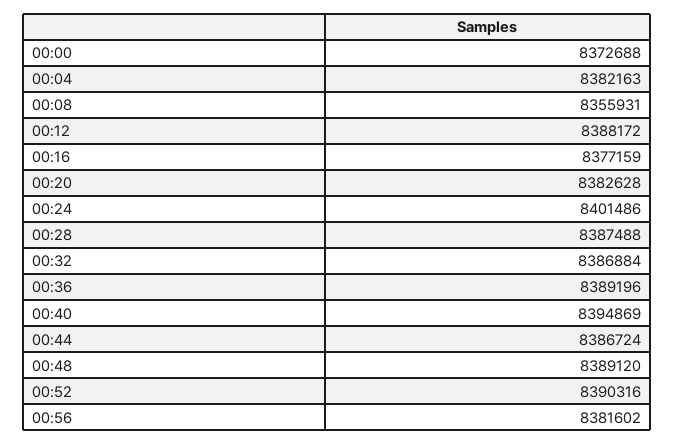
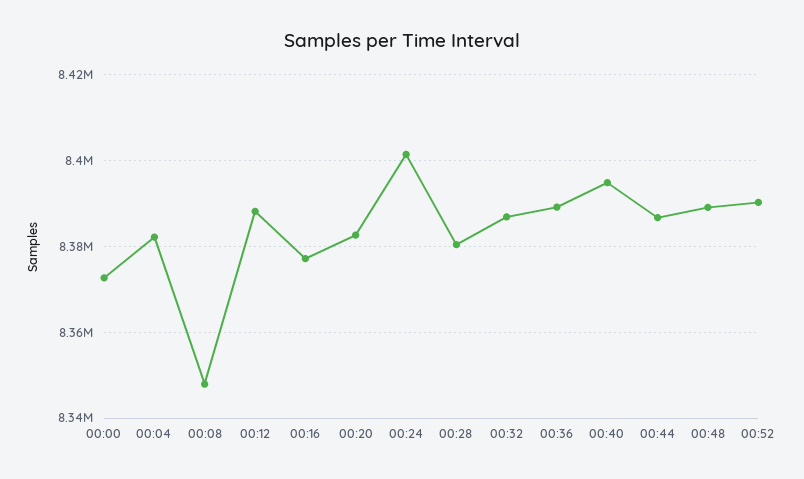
  {
    "00:00": 8372688,
    "00:04": 8382163,
-   "00:08": 8355931,
+   "00:08": 8348000,
    "00:12": 8388172,
    "00:16": 8377159,
    "00:20": 8382628,
    "00:24": 8401486,
-   "00:28": 8387488,
+   "00:28": 8380000,
    "00:32": 8386884,
    "00:36": 8389196,
    "00:40": 8394869,
    "00:44": 8386724,
    "00:48": 8389120,
-   "00:52": 8390316,
+   "00:52": 8390316
-   "00:56": 8381602
  }

